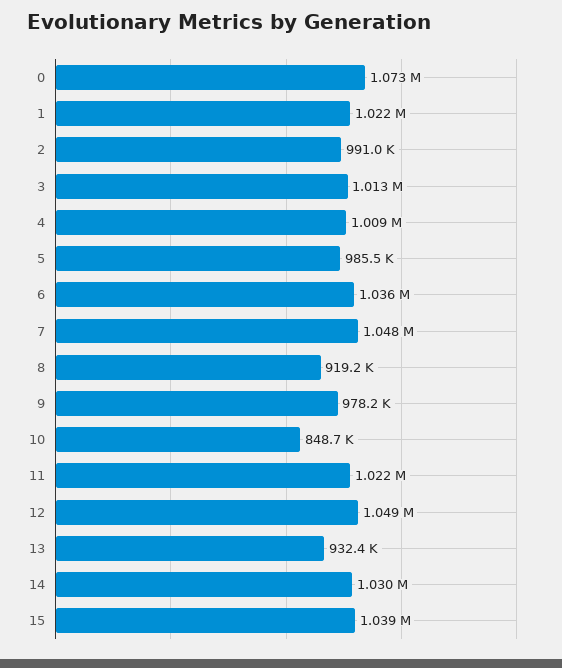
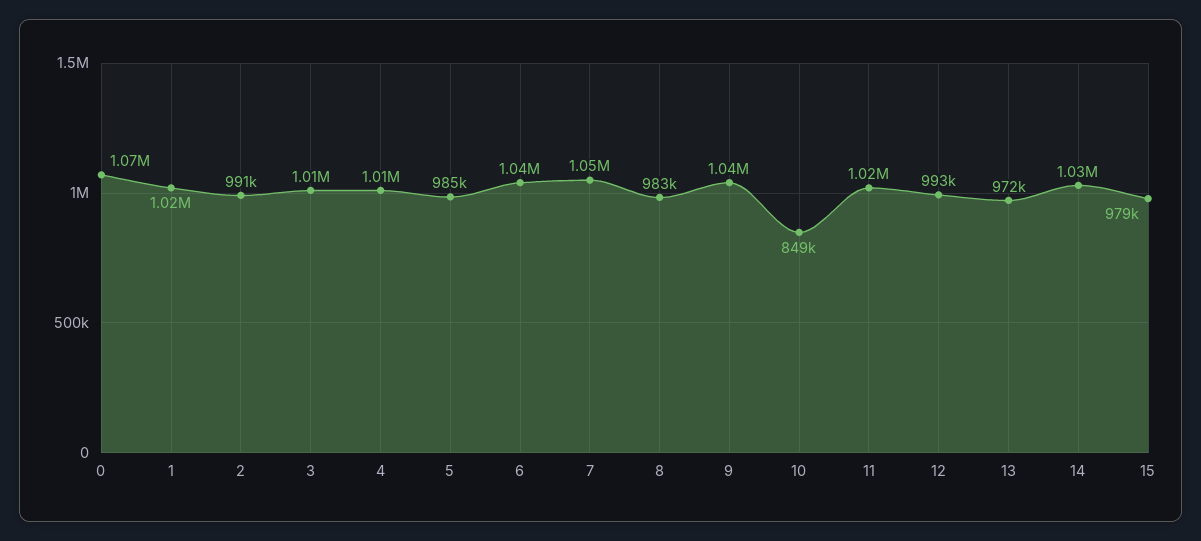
  {
    "0": 1073000,
    "1": 1022000,
    "2": 991000,
    "3": 1013000,
    "4": 1009000,
    "5": 985500,
    "6": 1036000,
    "7": 1048000,
-   "8": 919200,
+   "8": 983000,
-   "9": 978200,
+   "9": 1040000,
    "10": 848700,
    "11": 1022000,
-   "12": 1049000,
+   "12": 993000,
-   "13": 932400,
+   "13": 972000,
    "14": 1030000,
-   "15": 1039000
+   "15": 979000
  }

